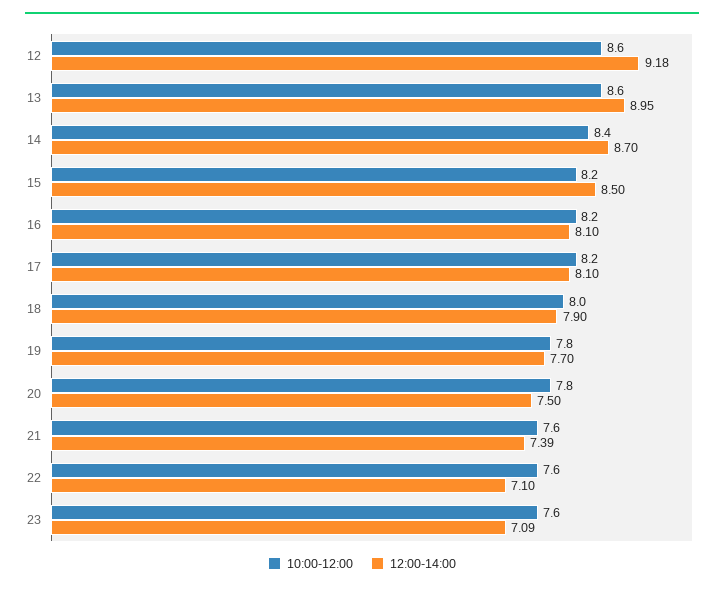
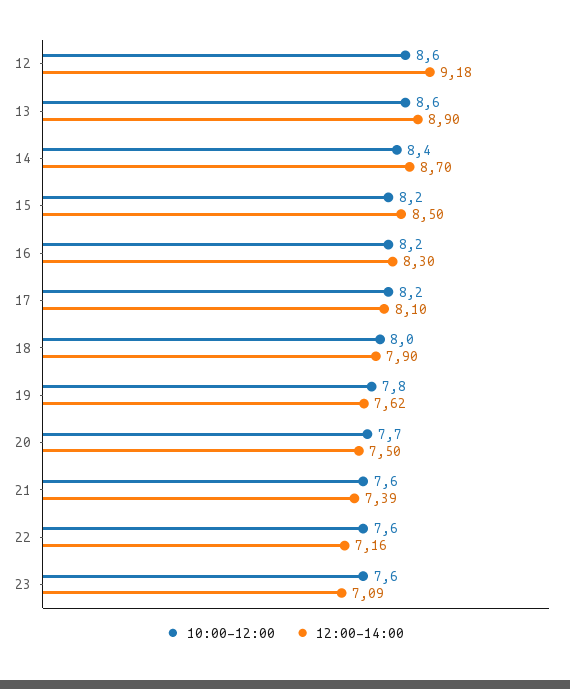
  {
    "10:00-12:00": {
      "12": 8.6,
      "13": 8.6,
      "14": 8.4,
      "15": 8.2,
      "16": 8.2,
      "17": 8.2,
      "18": 8,
      "19": 7.8,
-     "20": 7.8,
+     "20": 7.7,
      "21": 7.6,
      "22": 7.6,
      "23": 7.6
    },
    "12:00-14:00": {
      "12": 9.18,
-     "13": 8.95,
+     "13": 8.9,
      "14": 8.7,
      "15": 8.5,
-     "16": 8.1,
+     "16": 8.3,
      "17": 8.1,
      "18": 7.9,
-     "19": 7.7,
+     "19": 7.62,
      "20": 7.5,
      "21": 7.39,
-     "22": 7.1,
+     "22": 7.16,
      "23": 7.09
    }
  }

